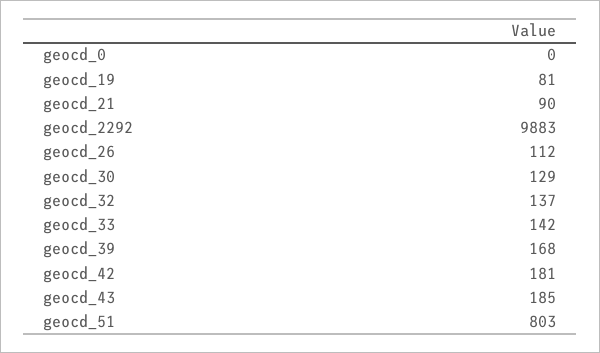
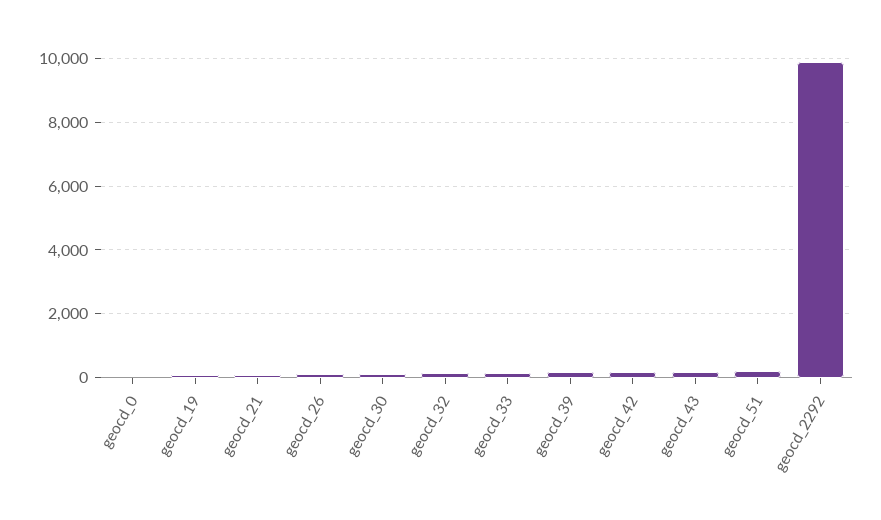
  {
    "geocd_0": 0,
    "geocd_19": 81,
    "geocd_21": 90,
    "geocd_2292": 9883,
    "geocd_26": 112,
    "geocd_30": 129,
    "geocd_32": 137,
    "geocd_33": 142,
    "geocd_39": 168,
    "geocd_42": 181,
    "geocd_43": 185,
-   "geocd_51": 803
+   "geocd_51": 200
  }

